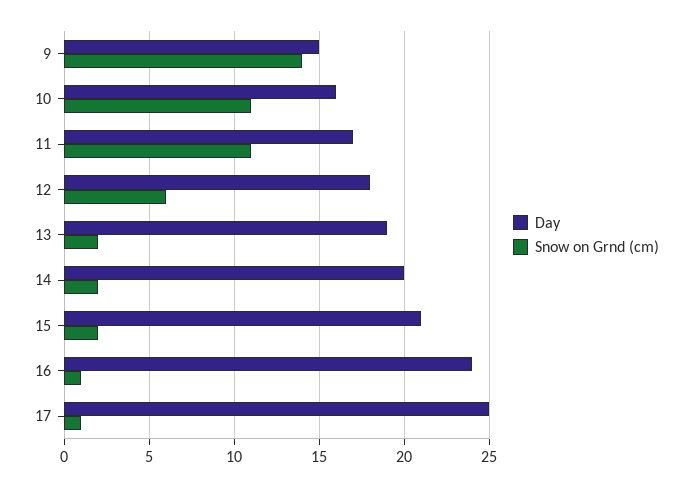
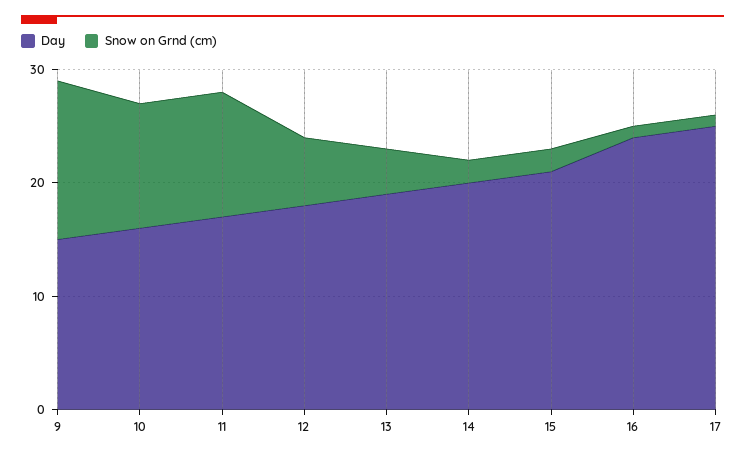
  {
    "Day": {
      "9": 15,
      "10": 16,
      "11": 17,
      "12": 18,
      "13": 19,
      "14": 20,
      "15": 21,
      "16": 24,
      "17": 25
    },
    "Snow on Grnd (cm)": {
      "9": 14,
      "10": 11,
      "11": 11,
      "12": 6,
-     "13": 2,
+     "13": 4,
      "14": 2,
      "15": 2,
      "16": 1,
      "17": 1
    }
  }

